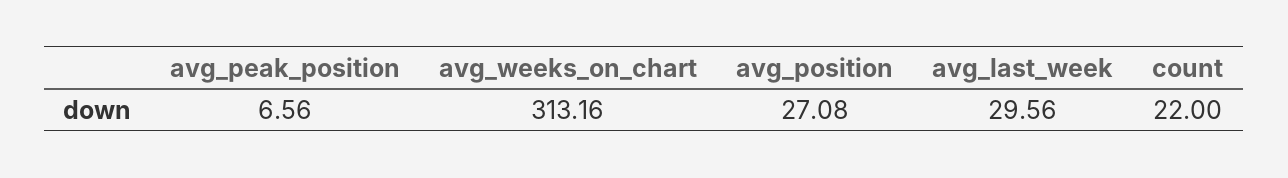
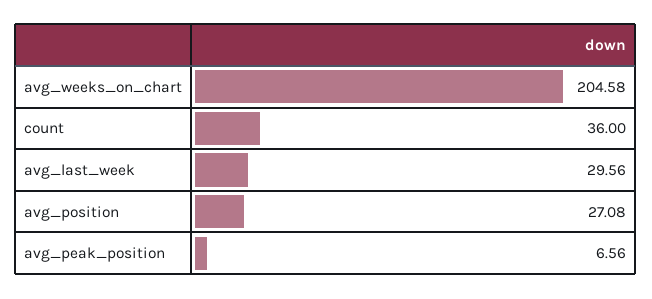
  {
    "avg_peak_position": 6.56,
-   "avg_weeks_on_chart": 313.16,
+   "avg_weeks_on_chart": 204.58,
    "avg_position": 27.08,
    "avg_last_week": 29.56,
-   "count": 22
+   "count": 36
  }

